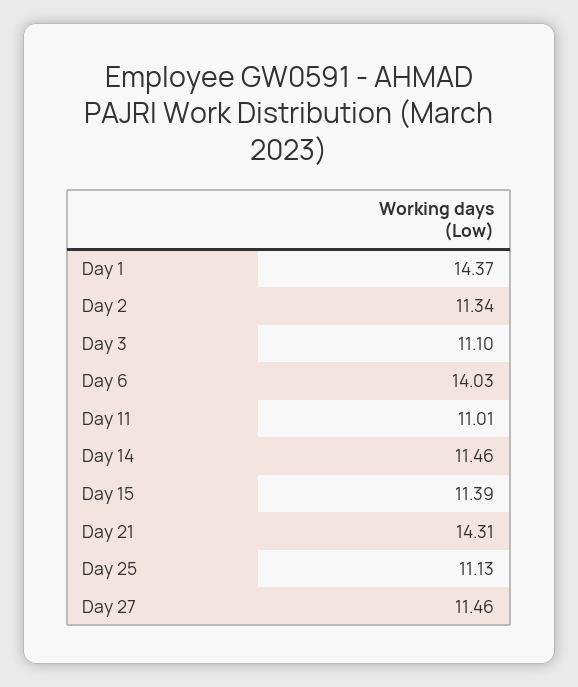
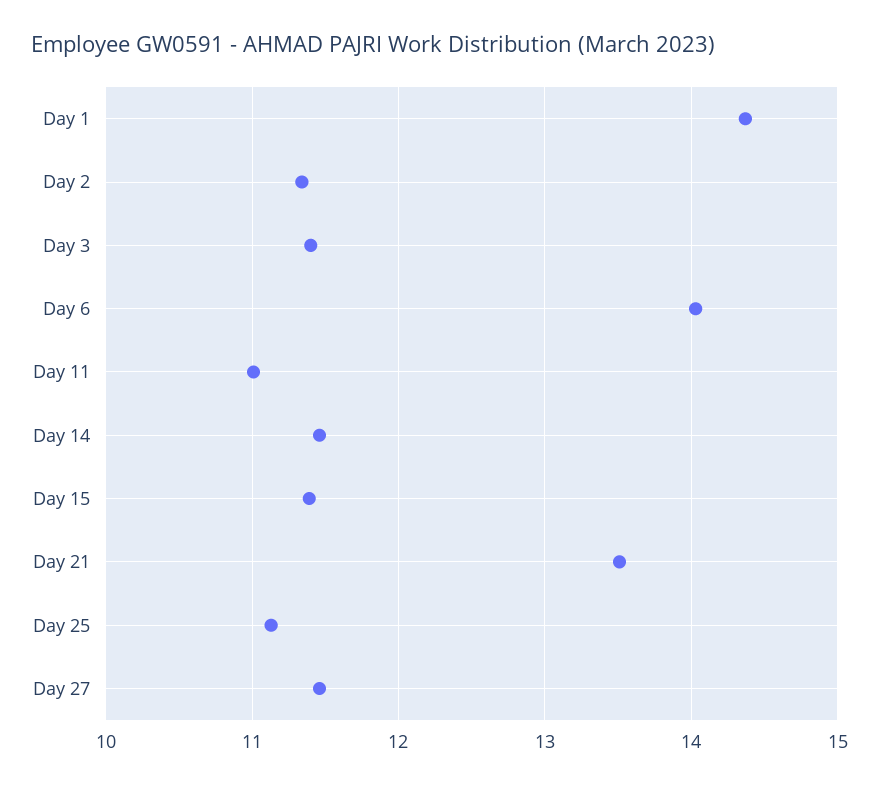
  {
    "Day 1": 14.37,
    "Day 2": 11.34,
-   "Day 3": 11.1,
+   "Day 3": 11.4,
    "Day 6": 14.03,
    "Day 11": 11.01,
    "Day 14": 11.46,
    "Day 15": 11.39,
-   "Day 21": 14.31,
+   "Day 21": 13.5,
    "Day 25": 11.13,
    "Day 27": 11.46
  }

